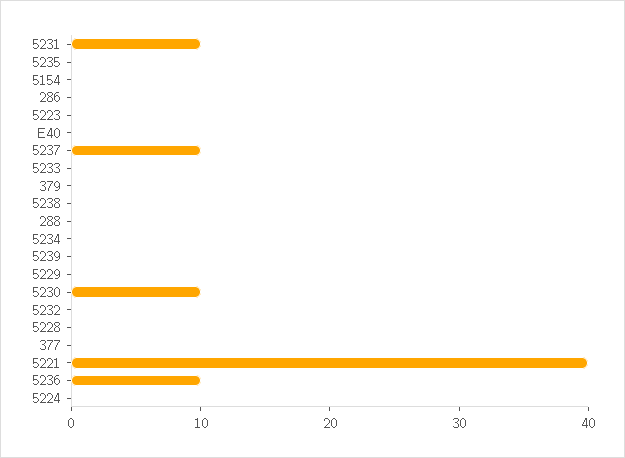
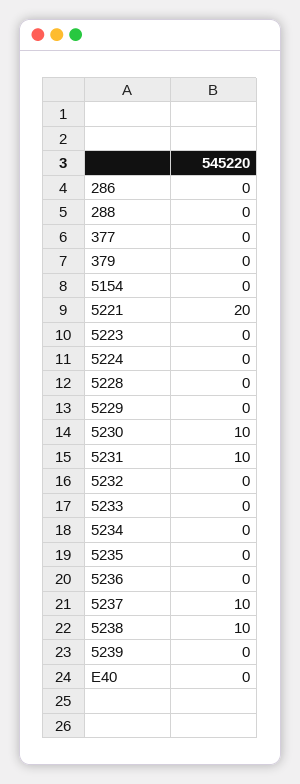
  {
    "5231": 10,
    "5235": 0,
    "5154": 0,
    "286": 0,
    "5223": 0,
    "E40": 0,
    "5237": 10,
    "5233": 0,
    "379": 0,
-   "5238": 0,
+   "5238": 10,
    "288": 0,
    "5234": 0,
    "5239": 0,
    "5229": 0,
    "5230": 10,
    "5232": 0,
    "5228": 0,
    "377": 0,
-   "5221": 40,
+   "5221": 20,
-   "5236": 10,
+   "5236": 0,
    "5224": 0
  }

